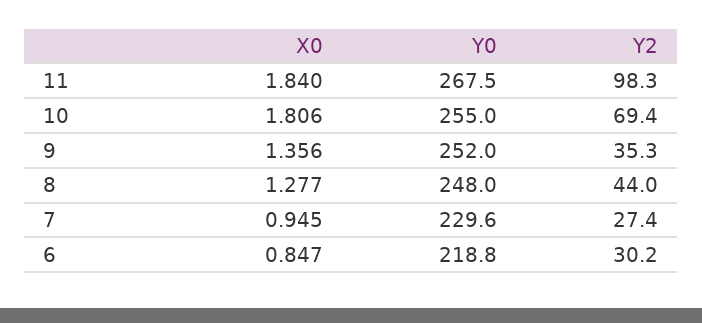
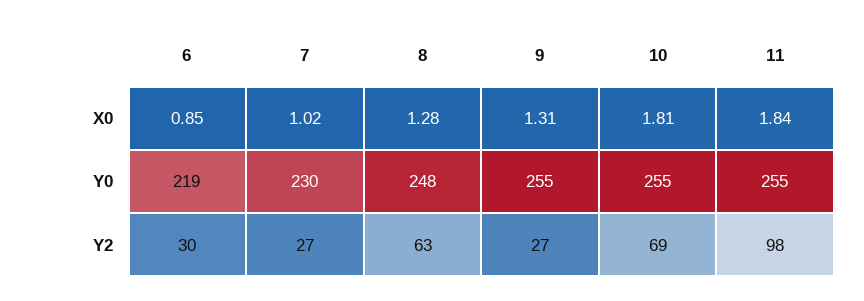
  {
    "X0": {
      "11": 1.84,
      "10": 1.806,
-     "9": 1.356,
+     "9": 1.31,
      "8": 1.277,
-     "7": 0.945,
+     "7": 1.02,
      "6": 0.847
    },
    "Y0": {
-     "11": 267.5,
+     "11": 255,
      "10": 255,
-     "9": 252,
+     "9": 255,
      "8": 248,
      "7": 229.6,
      "6": 218.8
    },
    "Y2": {
      "11": 98.3,
      "10": 69.4,
-     "9": 35.3,
+     "9": 27,
-     "8": 44,
+     "8": 63,
      "7": 27.4,
      "6": 30.2
    }
  }

